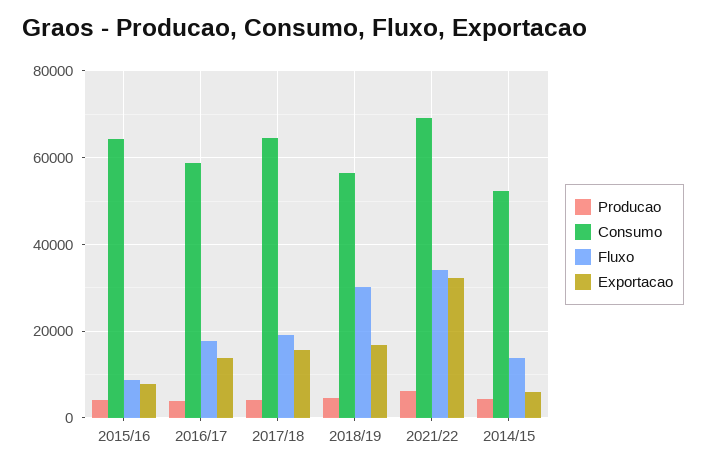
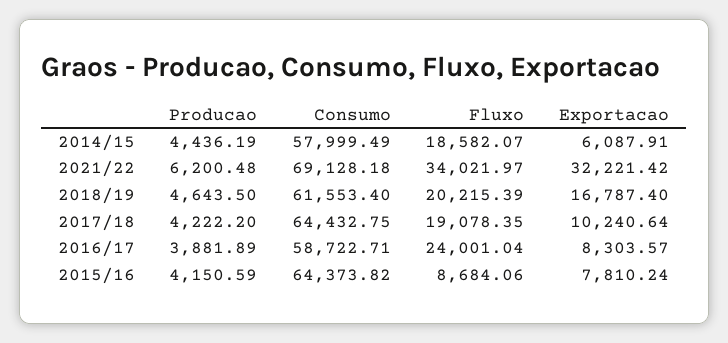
  {
    "Producao": {
      "2015/16": 4150.59,
      "2016/17": 3881.89,
      "2017/18": 4222.2,
      "2018/19": 4643.5,
      "2021/22": 6200.48,
      "2014/15": 4436.19
    },
    "Consumo": {
      "2015/16": 64373.82,
      "2016/17": 58722.71,
      "2017/18": 64432.75,
-     "2018/19": 56000,
+     "2018/19": 61553.4,
      "2021/22": 69128.18,
-     "2014/15": 52000
+     "2014/15": 57999.49
    },
    "Fluxo": {
      "2015/16": 8684.06,
-     "2016/17": 18000,
+     "2016/17": 24001.04,
      "2017/18": 19078.35,
-     "2018/19": 30000,
+     "2018/19": 20215.39,
      "2021/22": 34021.97,
-     "2014/15": 14000
+     "2014/15": 18582.07
    },
    "Exportacao": {
      "2015/16": 7810.24,
-     "2016/17": 14000,
+     "2016/17": 8303.57,
-     "2017/18": 16000,
+     "2017/18": 10240.64,
      "2018/19": 16787.4,
      "2021/22": 32221.42,
      "2014/15": 6087.91
    }
  }

